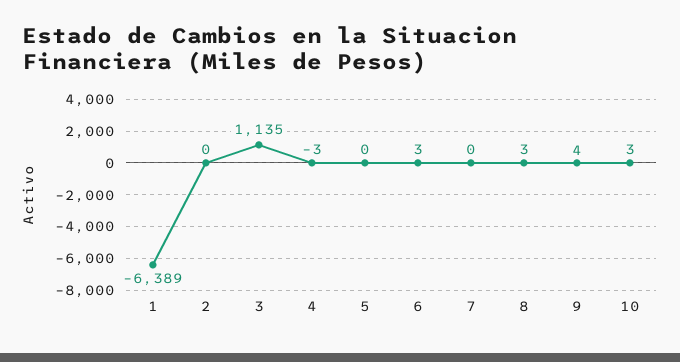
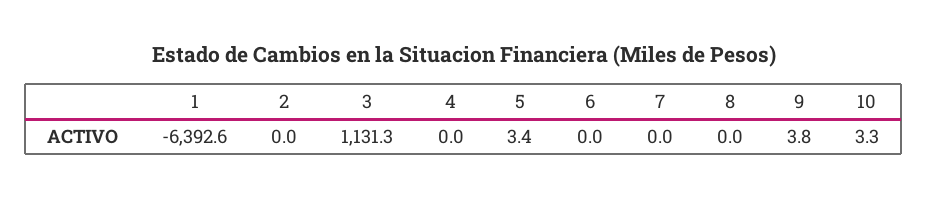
  {
-   "1": -6389,
+   "1": -6392.6,
    "2": 0,
-   "3": 1135,
+   "3": 1131.3,
-   "4": -3,
+   "4": 0,
-   "5": 0,
+   "5": 3.4,
-   "6": 3,
+   "6": 0,
    "7": 0,
-   "8": 3,
+   "8": 0,
    "9": 3.8,
    "10": 3.3
  }

